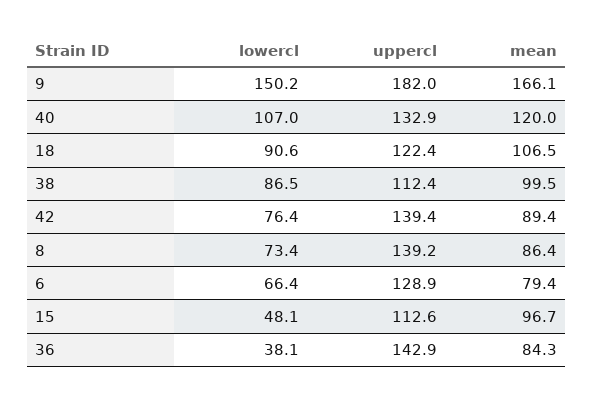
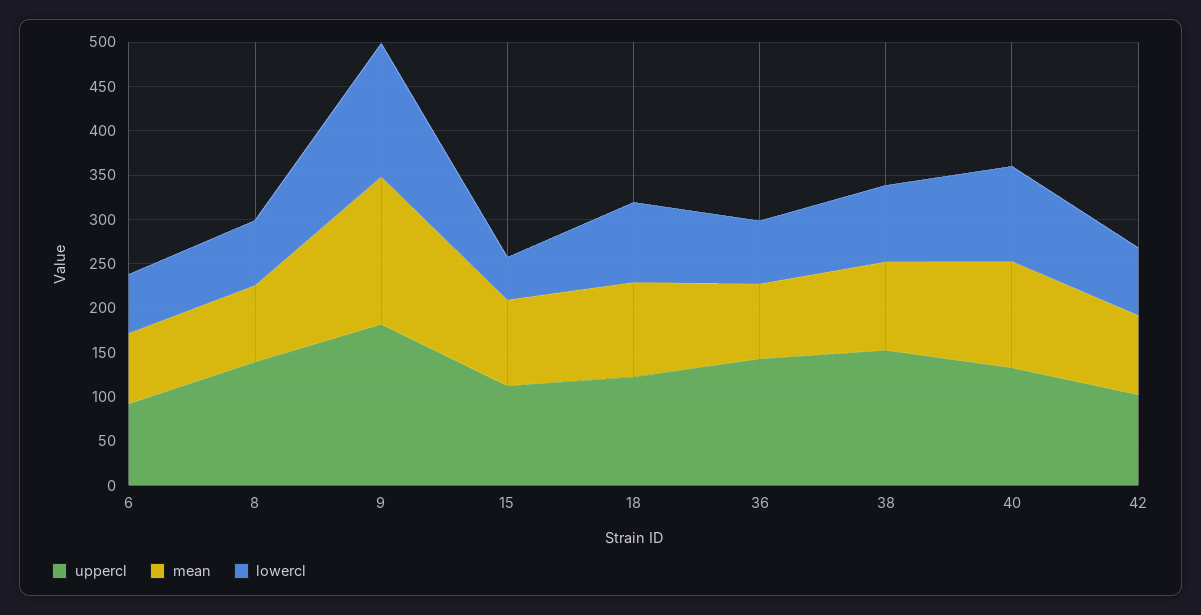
  {
    "lowercl": {
      "9": 150.2,
      "40": 107,
      "18": 90.6,
      "38": 86.5,
      "42": 76.4,
      "8": 73.4,
      "6": 66.4,
      "15": 48.1,
-     "36": 38.1
+     "36": 70
    },
    "uppercl": {
      "9": 182,
      "40": 132.9,
      "18": 122.4,
-     "38": 112.4,
+     "38": 150,
-     "42": 139.4,
+     "42": 100,
      "8": 139.2,
-     "6": 128.9,
+     "6": 90,
      "15": 112.6,
      "36": 142.9
    },
    "mean": {
      "9": 166.1,
      "40": 120,
      "18": 106.5,
      "38": 99.5,
      "42": 89.4,
      "8": 86.4,
      "6": 79.4,
      "15": 96.7,
      "36": 84.3
    }
  }

